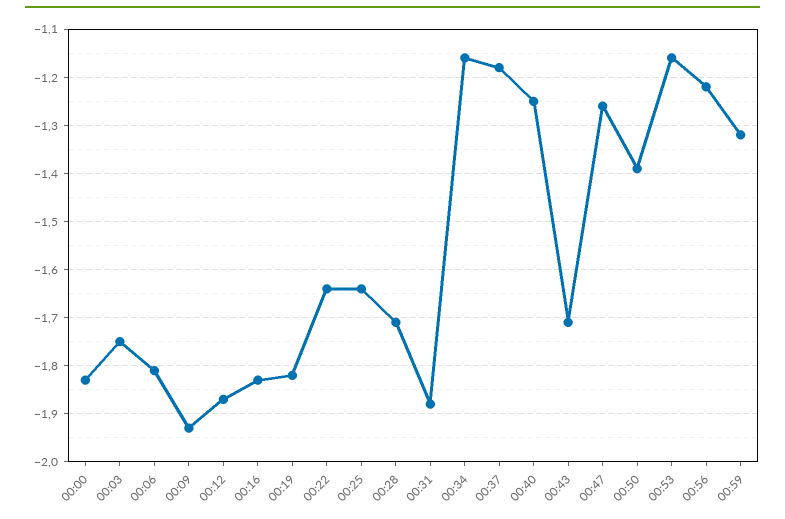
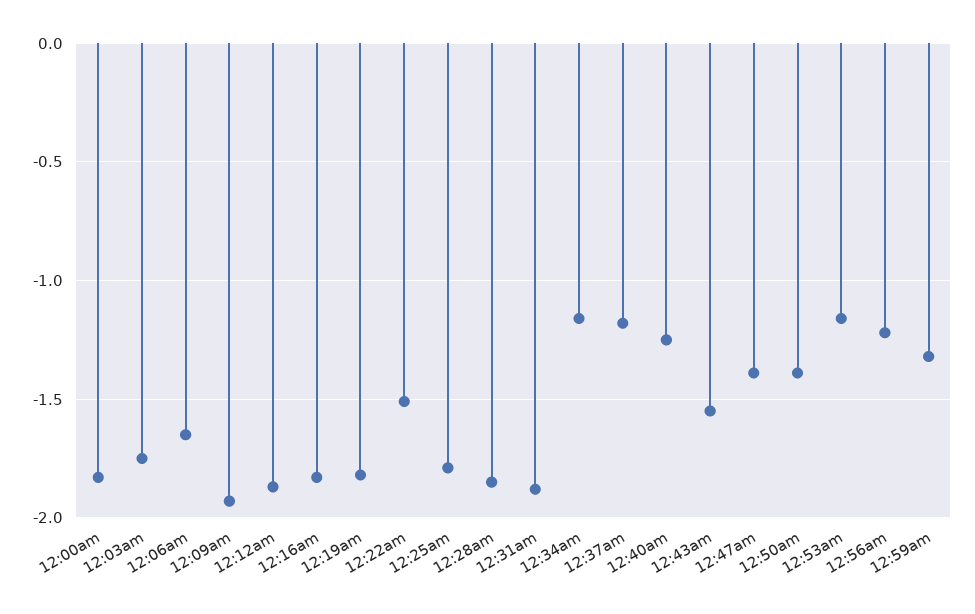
  {
    "00:00": -1.85,
    "00:03": -1.75,
-   "00:06": -1.8,
+   "00:06": -1.65,
    "00:09": -1.95,
    "00:12": -1.85,
    "00:16": -1.85,
    "00:19": -1.8,
-   "00:22": -1.65,
+   "00:22": -1.5,
-   "00:25": -1.65,
+   "00:25": -1.8,
-   "00:28": -1.7,
+   "00:28": -1.85,
    "00:31": -1.9,
    "00:34": -1.15,
    "00:37": -1.2,
    "00:40": -1.25,
-   "00:43": -1.7,
+   "00:43": -1.55,
-   "00:47": -1.25,
+   "00:47": -1.4,
    "00:50": -1.4,
    "00:53": -1.15,
    "00:56": -1.2,
    "00:59": -1.3
  }

